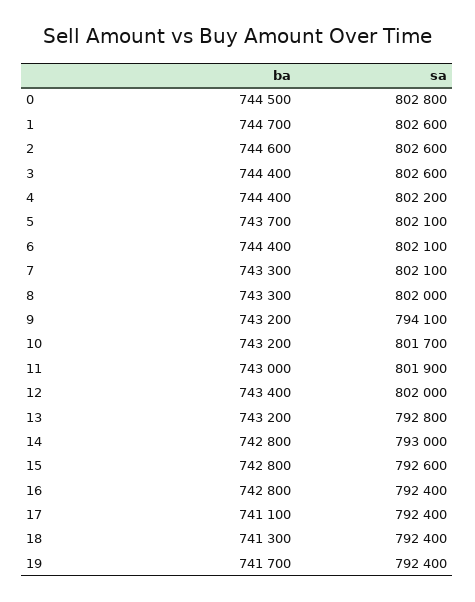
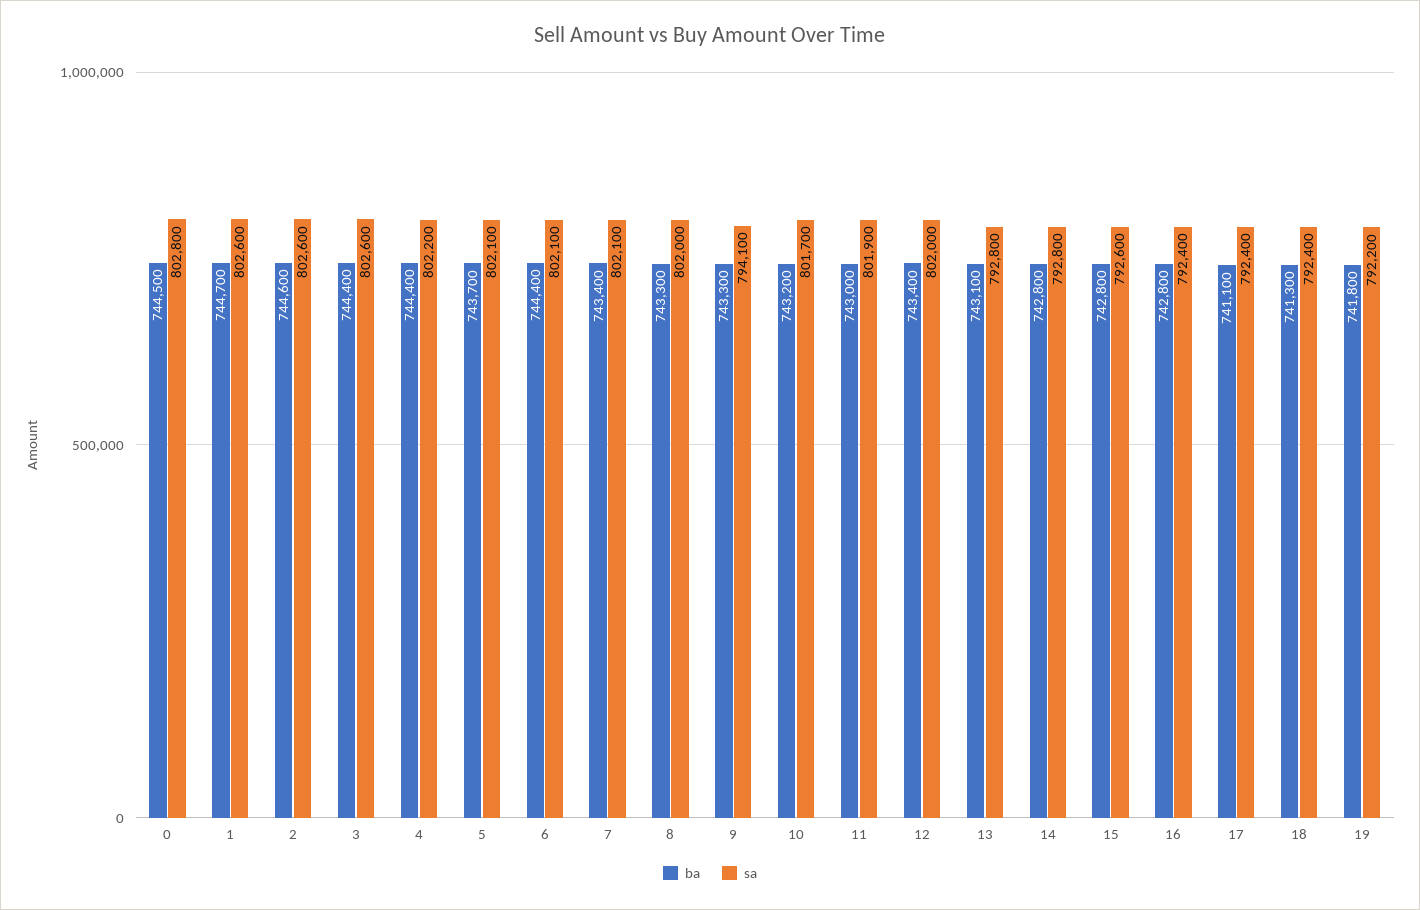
  {
    "ba": {
      "0": 744500,
      "1": 744700,
      "2": 744600,
      "3": 744400,
      "4": 744400,
      "5": 743700,
      "6": 744400,
-     "7": 743300,
+     "7": 743400,
      "8": 743300,
-     "9": 743200,
+     "9": 743300,
      "10": 743200,
      "11": 743000,
      "12": 743400,
-     "13": 743200,
+     "13": 743100,
      "14": 742800,
      "15": 742800,
      "16": 742800,
      "17": 741100,
      "18": 741300,
-     "19": 741700
+     "19": 741800
    },
    "sa": {
      "0": 802800,
      "1": 802600,
      "2": 802600,
      "3": 802600,
      "4": 802200,
      "5": 802100,
      "6": 802100,
      "7": 802100,
      "8": 802000,
      "9": 794100,
      "10": 801700,
      "11": 801900,
      "12": 802000,
      "13": 792800,
-     "14": 793000,
+     "14": 792800,
      "15": 792600,
      "16": 792400,
      "17": 792400,
      "18": 792400,
-     "19": 792400
+     "19": 792200
    }
  }

